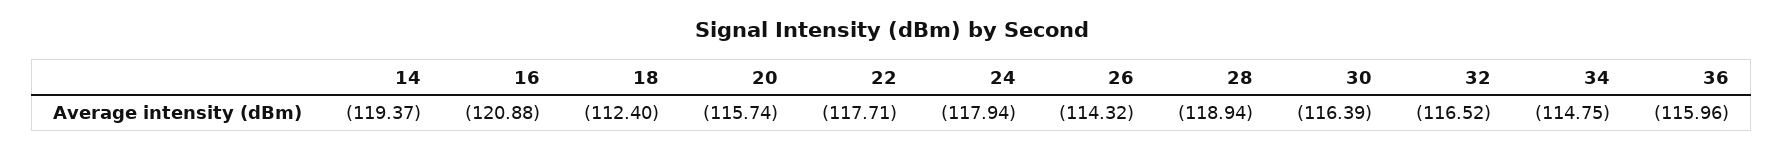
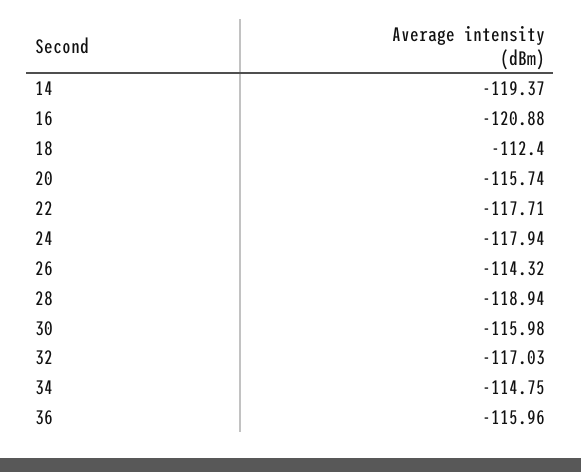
  {
    "14": -119.37,
    "16": -120.88,
    "18": -112.4,
    "20": -115.74,
    "22": -117.71,
    "24": -117.94,
    "26": -114.32,
    "28": -118.94,
-   "30": -116.39,
+   "30": -115.98,
-   "32": -116.52,
+   "32": -117.03,
    "34": -114.75,
    "36": -115.96
  }

